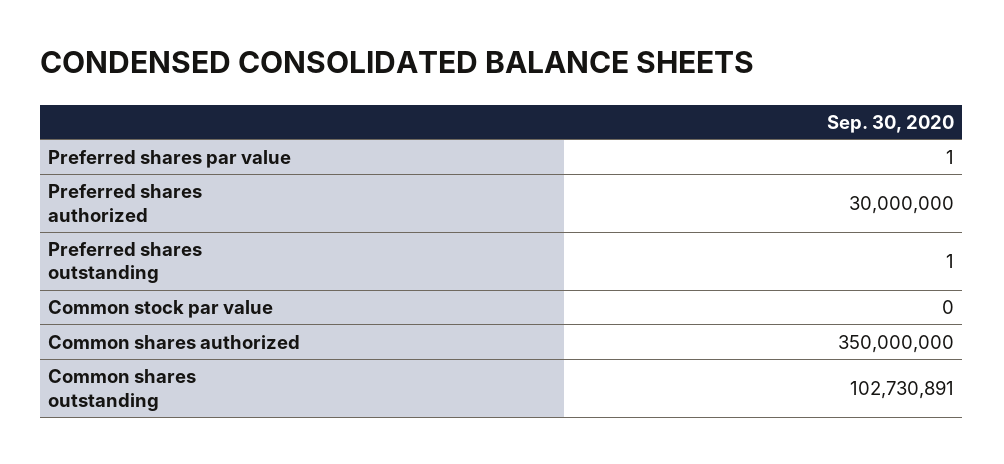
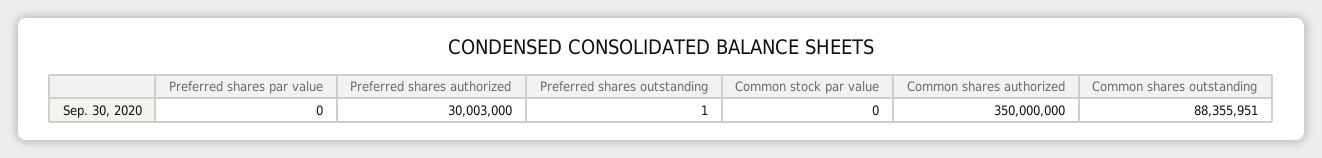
  {
-   "Preferred shares par value": 1,
+   "Preferred shares par value": 0,
-   "Preferred shares authorized": 30000000,
+   "Preferred shares authorized": 30003000,
    "Preferred shares outstanding": 1,
    "Common stock par value": 0,
    "Common shares authorized": 350000000,
-   "Common shares outstanding": 102730891
+   "Common shares outstanding": 88355951
  }

